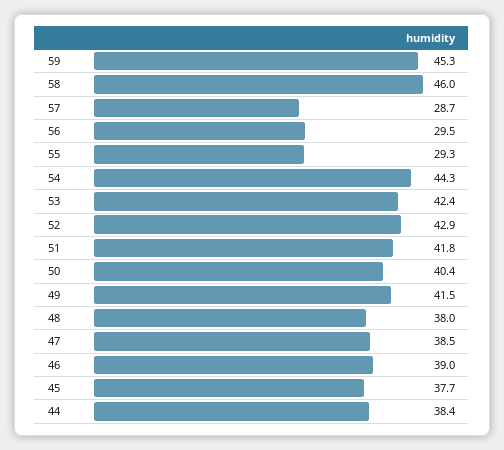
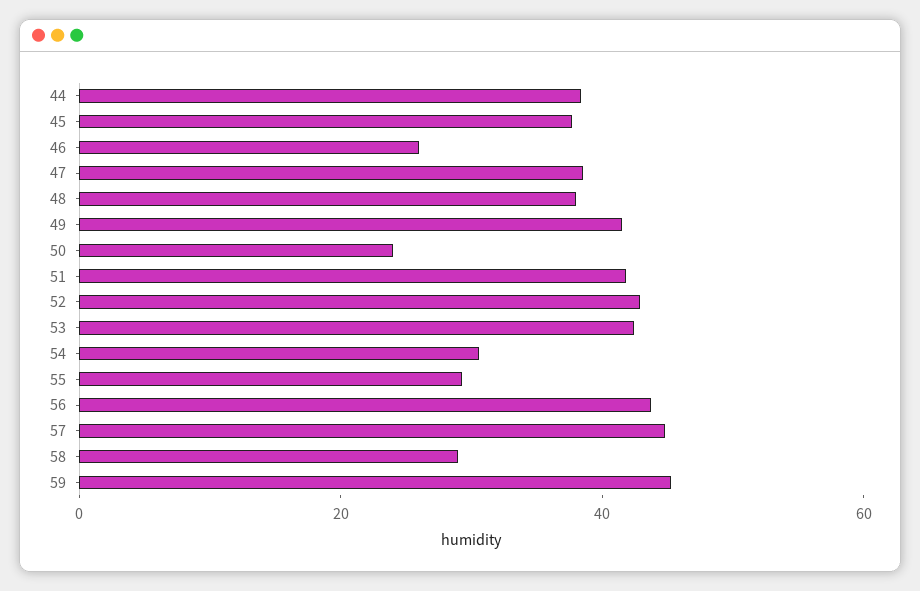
  {
    "59": 45.3,
-   "58": 46,
+   "58": 30,
-   "57": 28.7,
+   "57": 45,
-   "56": 29.5,
+   "56": 45,
    "55": 29.3,
-   "54": 44.3,
+   "54": 30,
    "53": 42.4,
    "52": 42.9,
    "51": 41.8,
-   "50": 40.4,
+   "50": 25,
    "49": 41.5,
    "48": 38,
    "47": 38.5,
-   "46": 39,
+   "46": 25,
    "45": 37.7,
    "44": 38.4
  }

